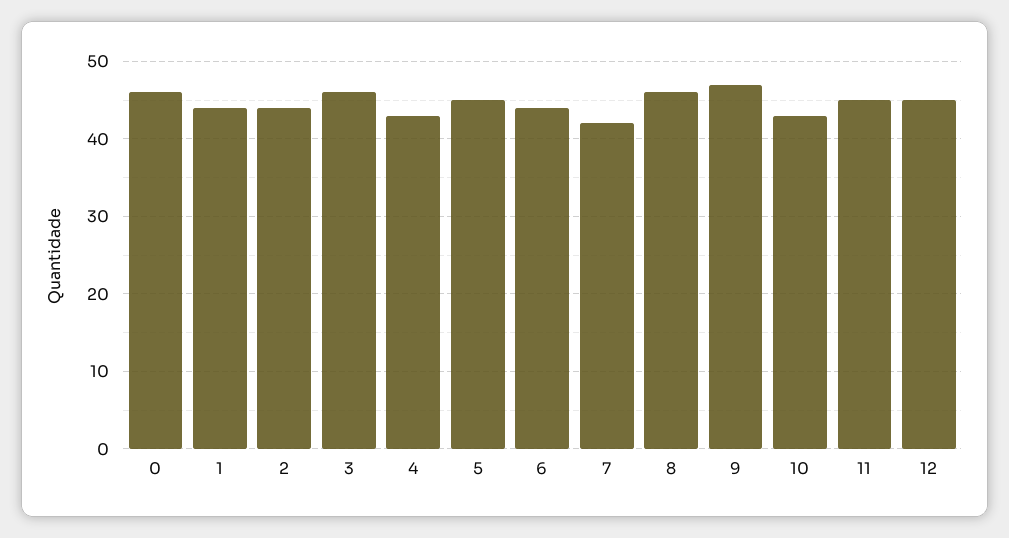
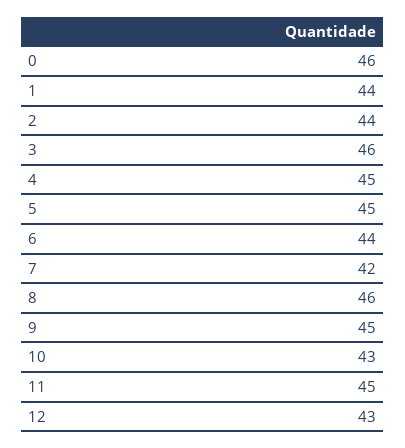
  {
    "0": 46,
    "1": 44,
    "2": 44,
    "3": 46,
-   "4": 43,
+   "4": 45,
    "5": 45,
    "6": 44,
    "7": 42,
    "8": 46,
-   "9": 47,
+   "9": 45,
    "10": 43,
    "11": 45,
-   "12": 45
+   "12": 43
  }

